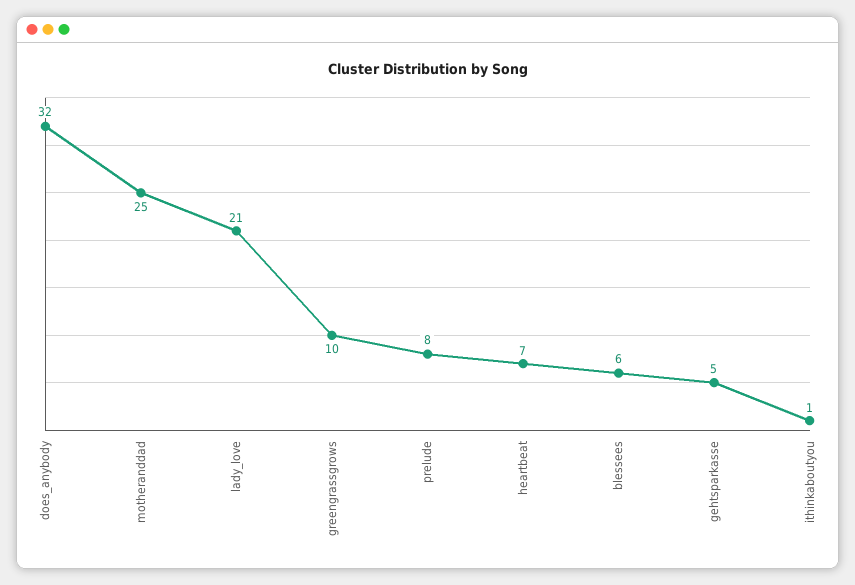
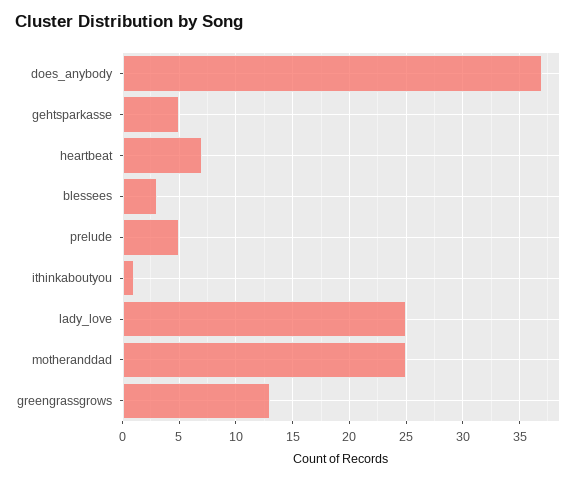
  {
-   "does_anybody": 32,
+   "does_anybody": 37,
    "motheranddad": 25,
-   "lady_love": 21,
+   "lady_love": 25,
-   "greengrassgrows": 10,
+   "greengrassgrows": 13,
-   "prelude": 8,
+   "prelude": 5,
    "heartbeat": 7,
-   "blessees": 6,
+   "blessees": 3,
    "gehtsparkasse": 5,
    "ithinkaboutyou": 1
  }

